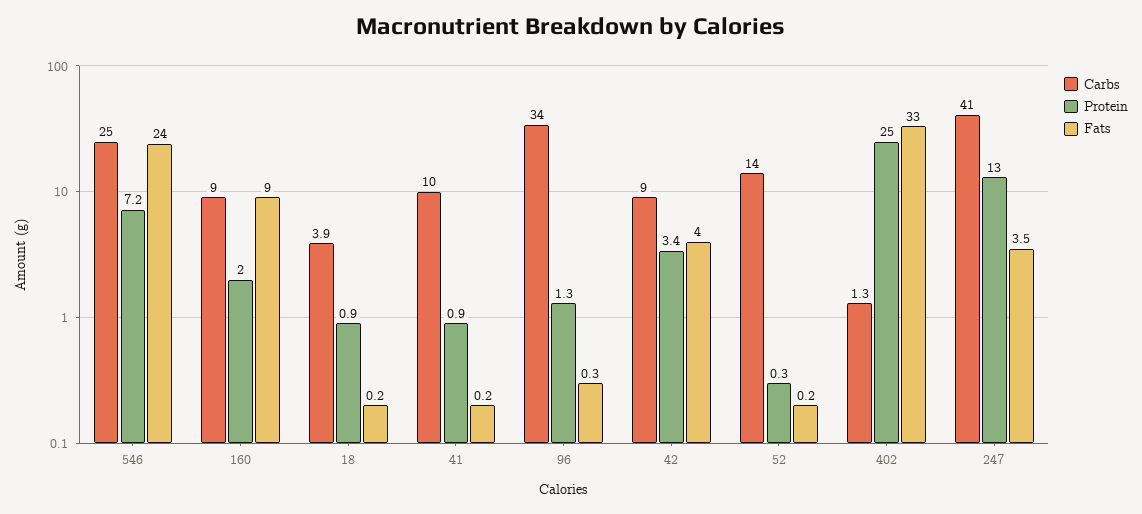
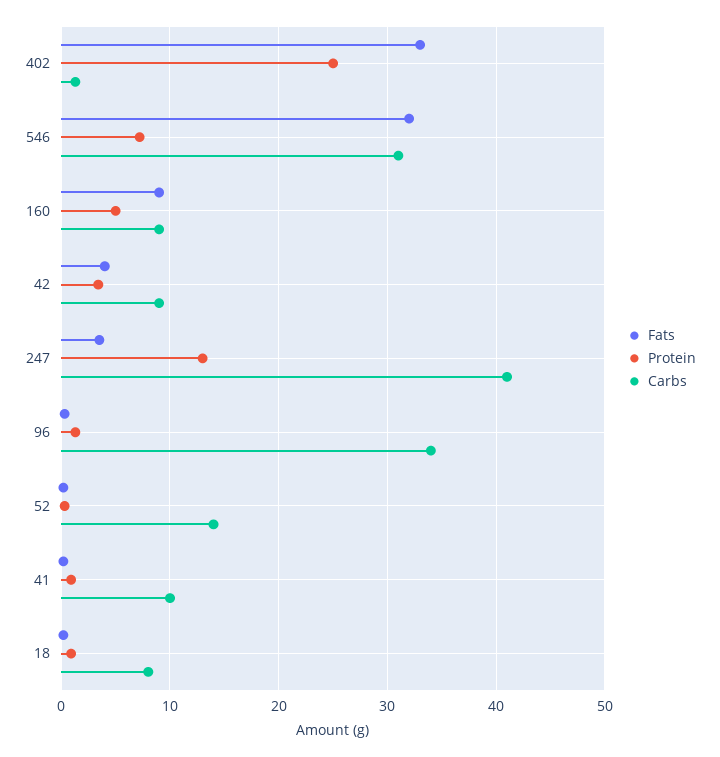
  {
    "Carbs": {
-     "546": 25,
+     "546": 31,
      "160": 9,
-     "18": 3.9,
+     "18": 8,
      "41": 10,
      "96": 34,
      "42": 9,
      "52": 14,
      "402": 1.3,
      "247": 41
    },
    "Protein": {
      "546": 7.2,
-     "160": 2,
+     "160": 5,
      "18": 0.9,
      "41": 0.9,
      "96": 1.3,
      "42": 3.4,
      "52": 0.3,
      "402": 25,
      "247": 13
    },
    "Fats": {
-     "546": 24,
+     "546": 32,
      "160": 9,
      "18": 0.2,
      "41": 0.2,
      "96": 0.3,
      "42": 4,
      "52": 0.2,
      "402": 33,
      "247": 3.5
    }
  }

